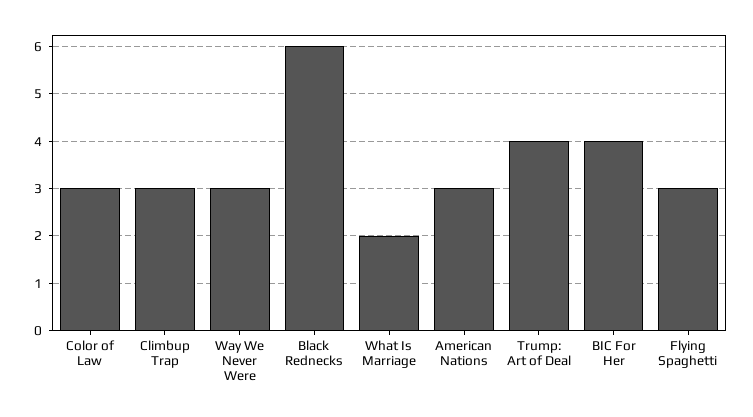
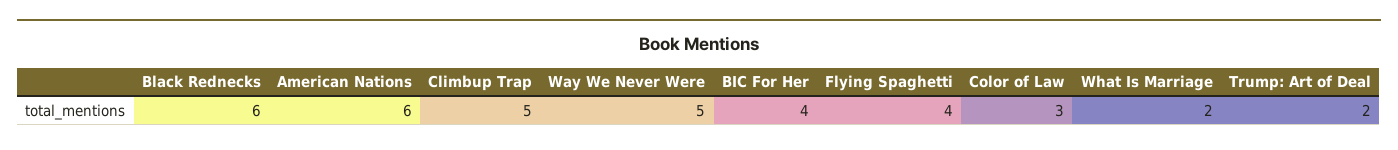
  {
    "Color of Law": 3,
-   "Climbup Trap": 3,
+   "Climbup Trap": 5,
-   "Way We Never Were": 3,
+   "Way We Never Were": 5,
    "Black Rednecks": 6,
    "What Is Marriage": 2,
-   "American Nations": 3,
+   "American Nations": 6,
-   "Trump: Art of Deal": 4,
+   "Trump: Art of Deal": 2,
    "BIC For Her": 4,
-   "Flying Spaghetti": 3
+   "Flying Spaghetti": 4
  }

